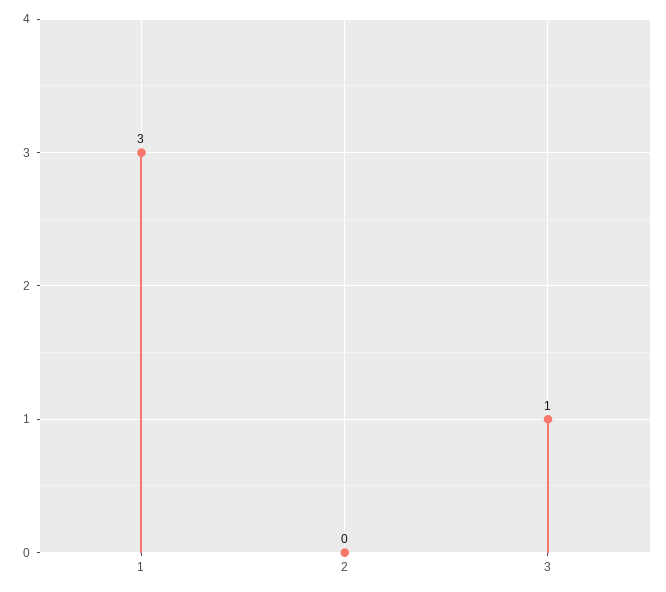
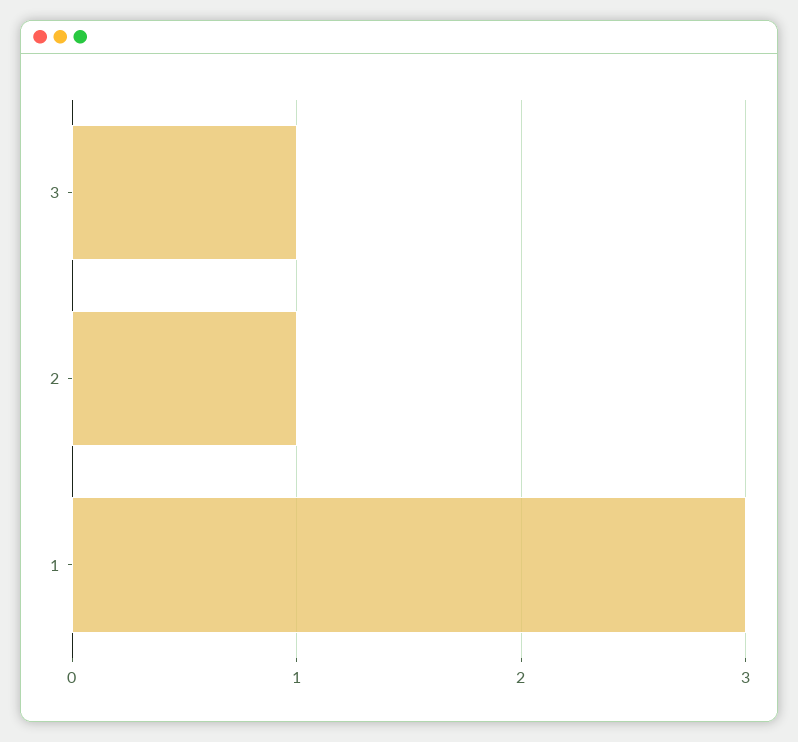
  {
    "1": 3,
-   "2": 0,
+   "2": 1,
    "3": 1
  }

